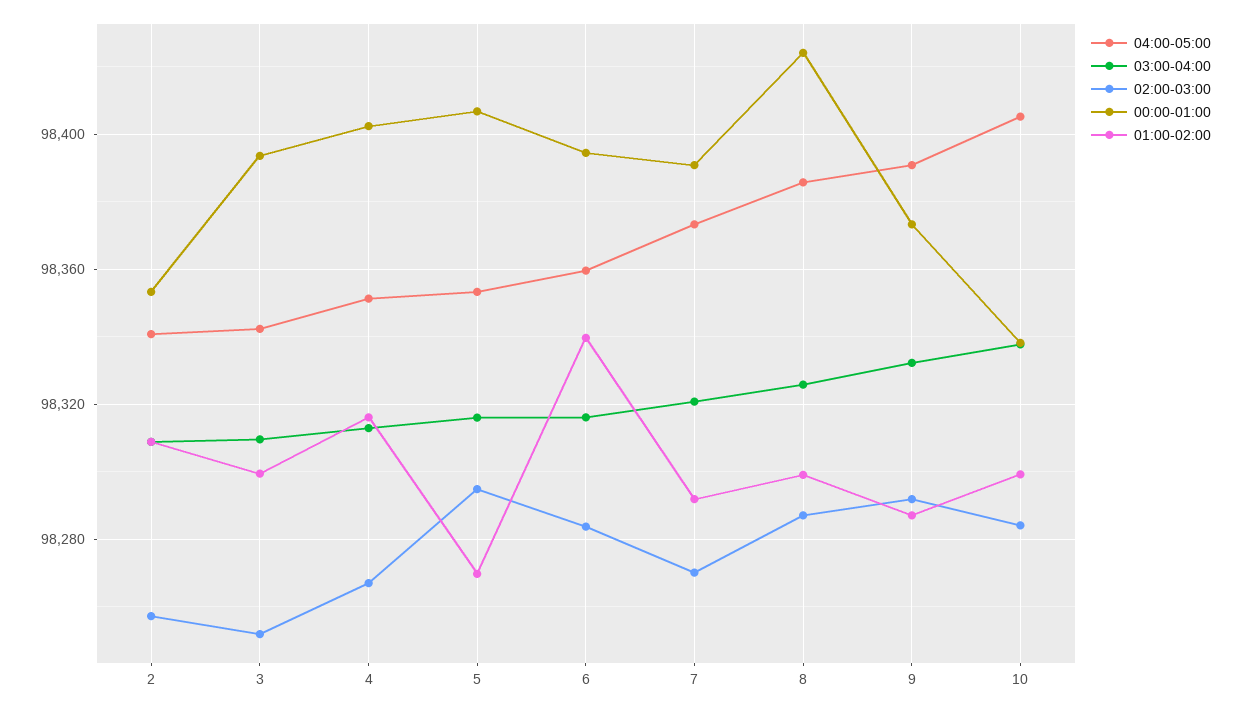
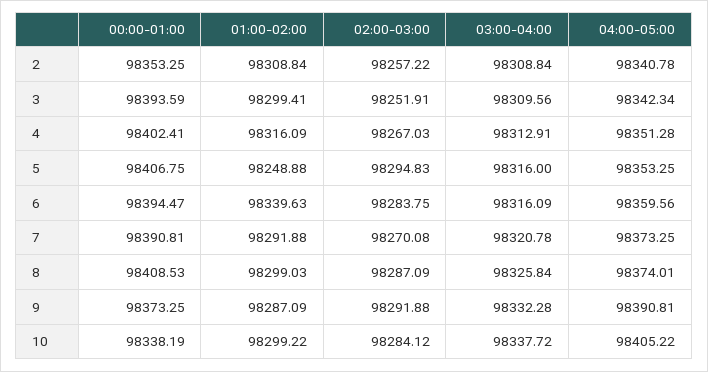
  {
    "04:00-05:00": {
      "2": 98340.78,
      "3": 98342.34,
      "4": 98351.28,
      "5": 98353.25,
      "6": 98359.56,
      "7": 98373.25,
-     "8": 98385,
+     "8": 98374.01,
      "9": 98390.81,
      "10": 98405.22
    },
    "03:00-04:00": {
      "2": 98308.84,
      "3": 98309.56,
      "4": 98312.91,
      "5": 98316,
      "6": 98316.09,
      "7": 98320.78,
      "8": 98325.84,
      "9": 98332.28,
      "10": 98337.72
    },
    "02:00-03:00": {
      "2": 98257.22,
      "3": 98251.91,
      "4": 98267.03,
      "5": 98294.83,
      "6": 98283.75,
      "7": 98270.08,
      "8": 98287.09,
      "9": 98291.88,
      "10": 98284.12
    },
    "00:00-01:00": {
      "2": 98353.25,
      "3": 98393.59,
      "4": 98402.41,
      "5": 98406.75,
      "6": 98394.47,
      "7": 98390.81,
-     "8": 98425,
+     "8": 98408.53,
      "9": 98373.25,
      "10": 98338.19
    },
    "01:00-02:00": {
      "2": 98308.84,
      "3": 98299.41,
      "4": 98316.09,
-     "5": 98270,
+     "5": 98248.88,
      "6": 98339.63,
      "7": 98291.88,
      "8": 98299.03,
      "9": 98287.09,
      "10": 98299.22
    }
  }

